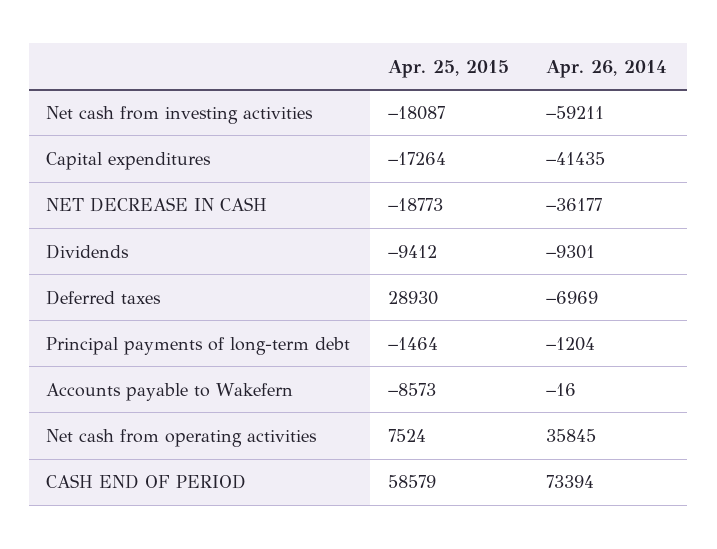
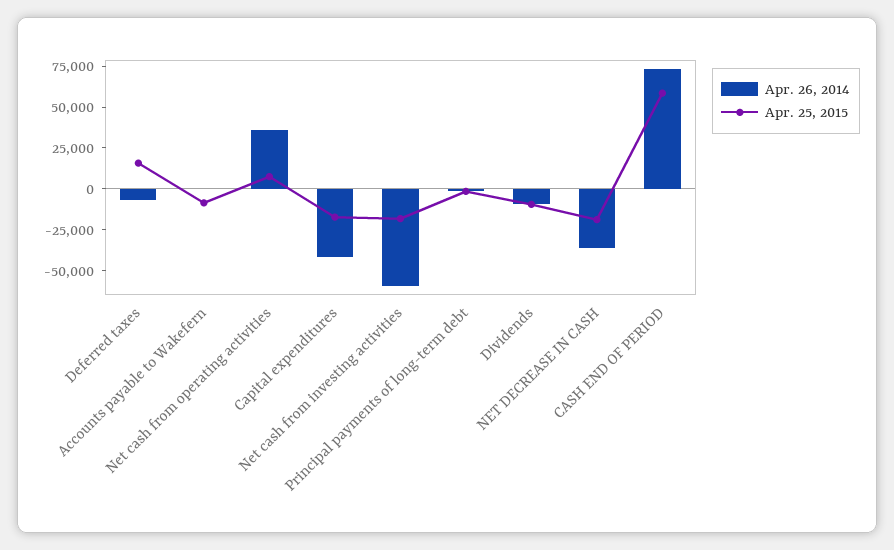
  {
    "Apr. 25, 2015": {
      "Net cash from investing activities": -18087,
      "Capital expenditures": -17264,
      "NET DECREASE IN CASH": -18773,
      "Dividends": -9412,
-     "Deferred taxes": 28930,
+     "Deferred taxes": 15000,
      "Principal payments of long-term debt": -1464,
      "Accounts payable to Wakefern": -8573,
      "Net cash from operating activities": 7524,
      "CASH END OF PERIOD": 58579
    },
    "Apr. 26, 2014": {
      "Net cash from investing activities": -59211,
      "Capital expenditures": -41435,
      "NET DECREASE IN CASH": -36177,
      "Dividends": -9301,
      "Deferred taxes": -6969,
      "Principal payments of long-term debt": -1204,
      "Accounts payable to Wakefern": -16,
      "Net cash from operating activities": 35845,
      "CASH END OF PERIOD": 73394
    }
  }

